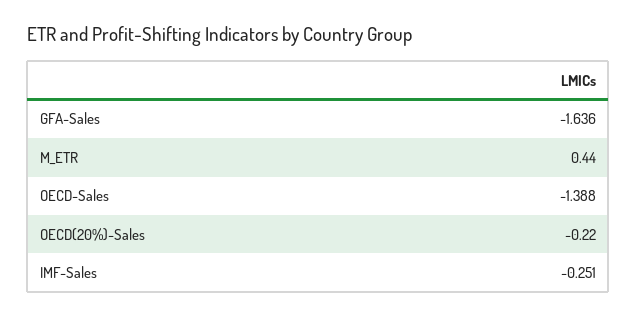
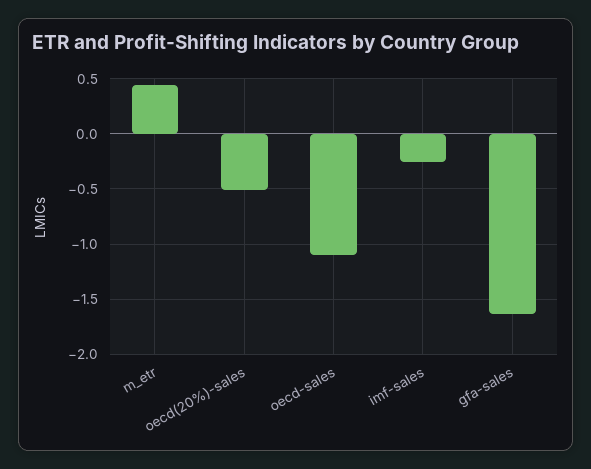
  {
    "GFA-Sales": -1.636,
    "M_ETR": 0.44,
-   "OECD-Sales": -1.388,
+   "OECD-Sales": -1.1,
-   "OECD(20%)-Sales": -0.22,
+   "OECD(20%)-Sales": -0.5,
    "IMF-Sales": -0.251
  }

